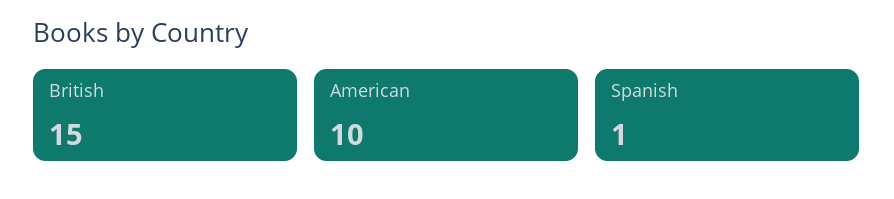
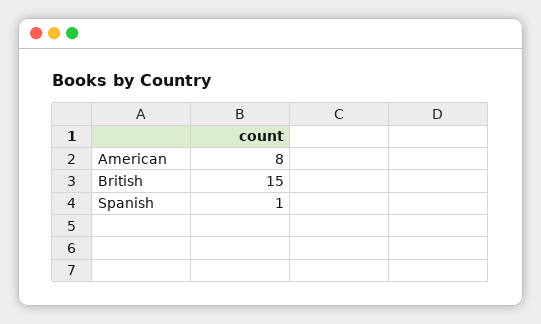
  {
    "British": 15,
-   "American": 10,
+   "American": 8,
    "Spanish": 1
  }

